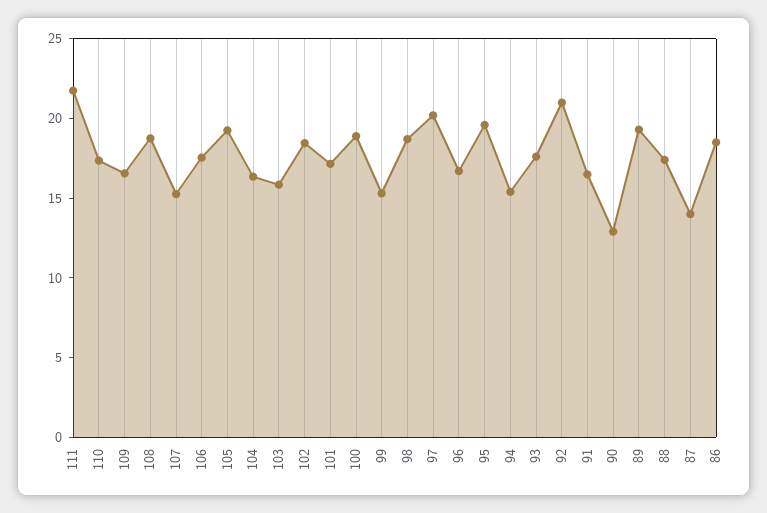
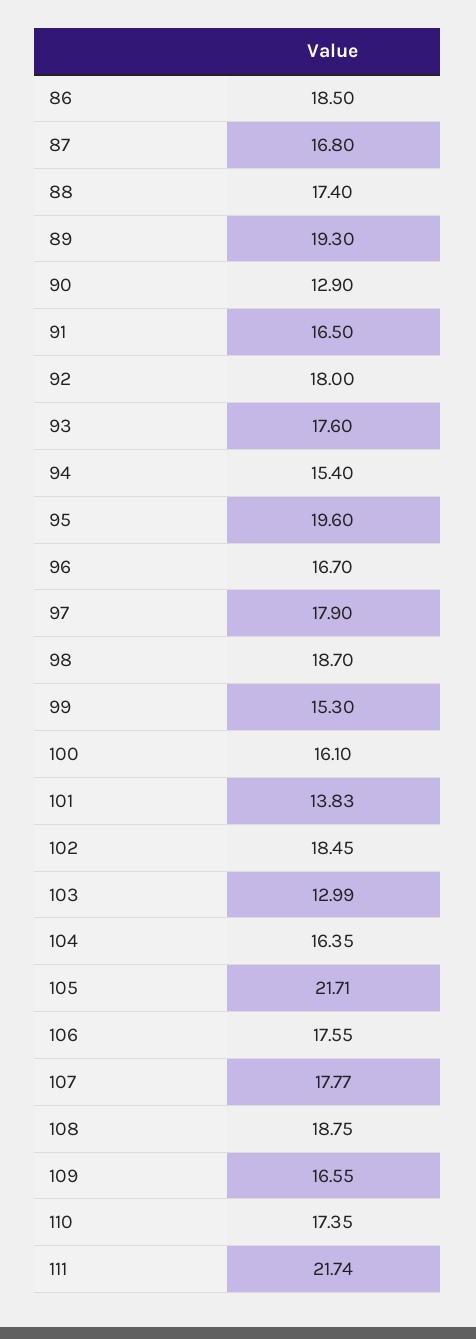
  {
    "111": 21.74,
    "110": 17.35,
    "109": 16.55,
    "108": 18.75,
-   "107": 15,
+   "107": 17.77,
    "106": 17.55,
-   "105": 19,
+   "105": 21.71,
    "104": 16.35,
-   "103": 16,
+   "103": 12.99,
    "102": 18.45,
-   "101": 17,
+   "101": 13.83,
-   "100": 19,
+   "100": 16.1,
    "99": 15.3,
    "98": 18.7,
-   "97": 20,
+   "97": 17.9,
    "96": 16.7,
    "95": 19.6,
    "94": 15.4,
    "93": 17.6,
-   "92": 21,
+   "92": 18,
    "91": 16.5,
    "90": 12.9,
    "89": 19.3,
    "88": 17.4,
-   "87": 14,
+   "87": 16.8,
    "86": 18.5
  }

